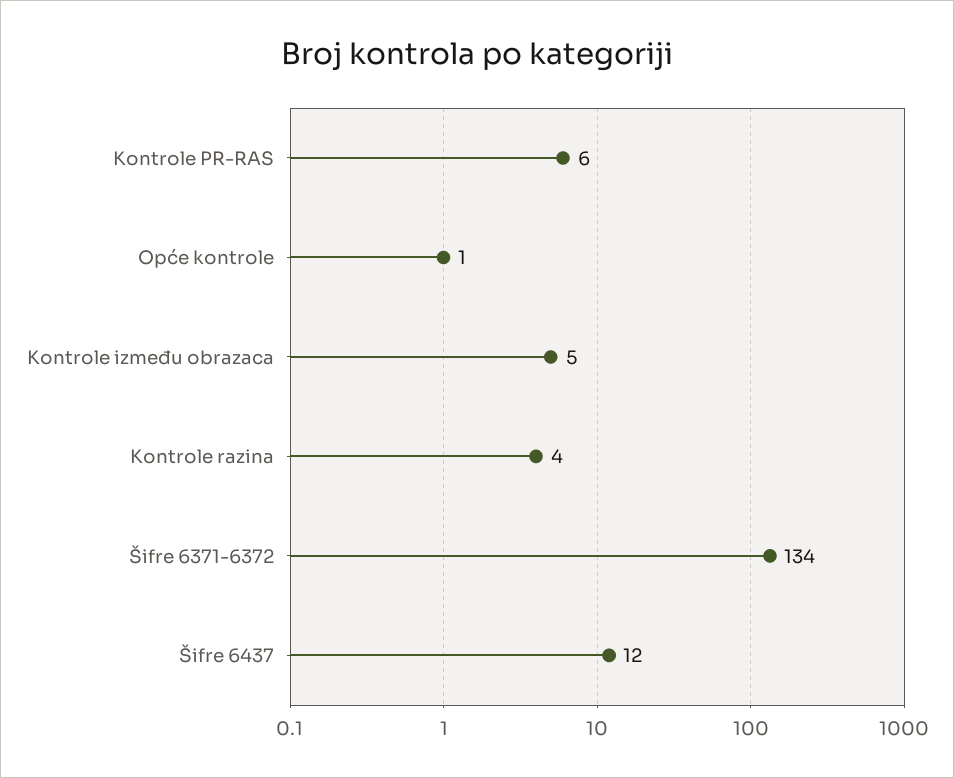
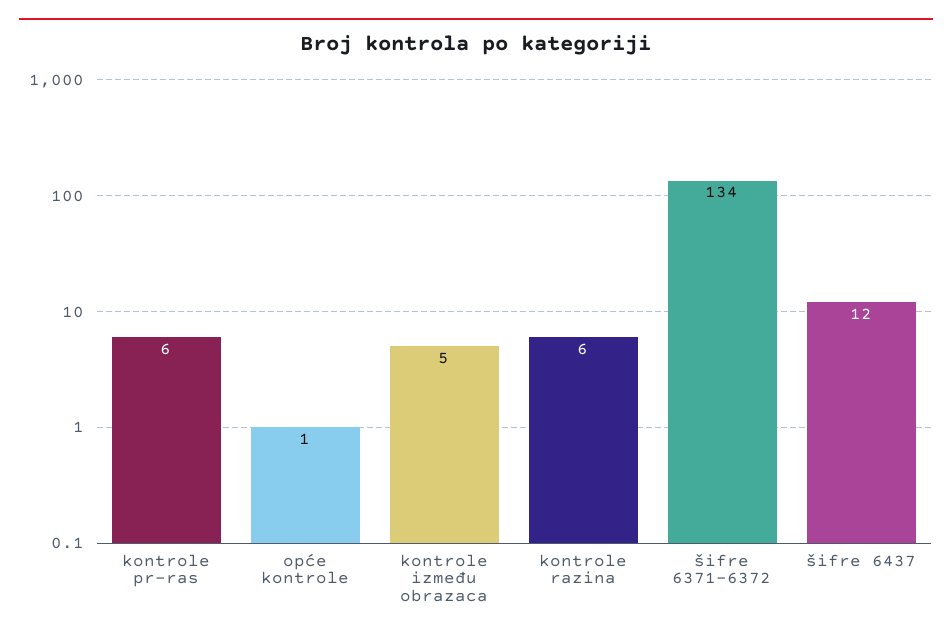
  {
    "Kontrole PR-RAS": 6,
    "Opće kontrole": 1,
    "Kontrole između obrazaca": 5,
-   "Kontrole razina": 4,
+   "Kontrole razina": 6,
    "Šifre 6371-6372": 134,
    "Šifre 6437": 12
  }

